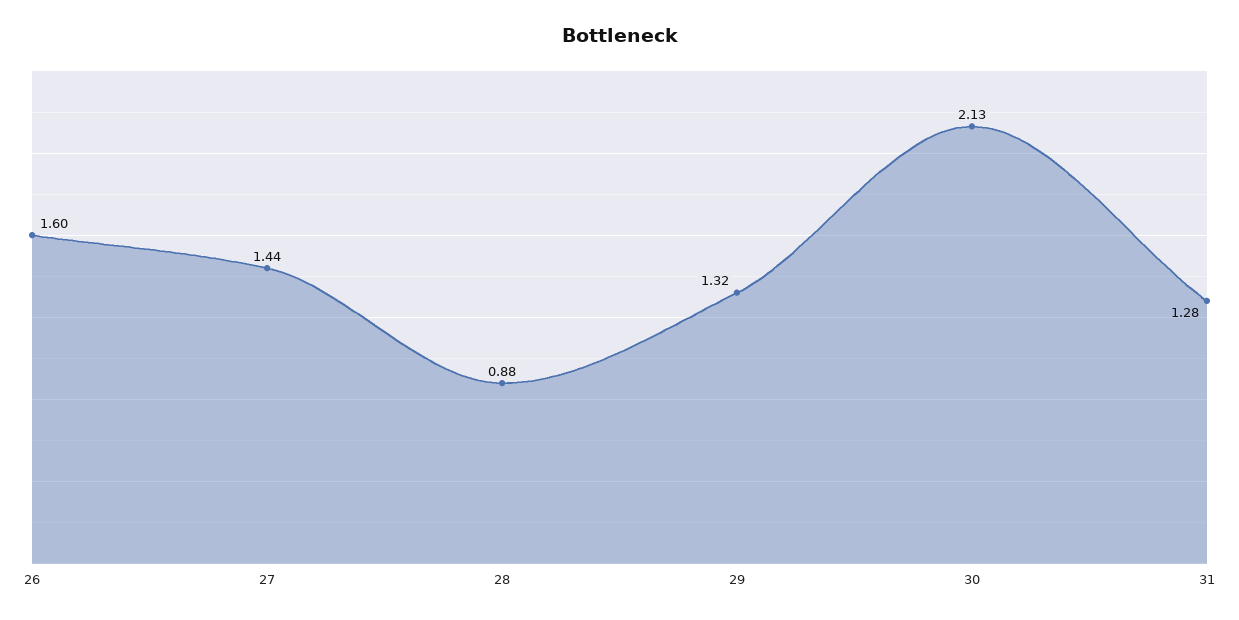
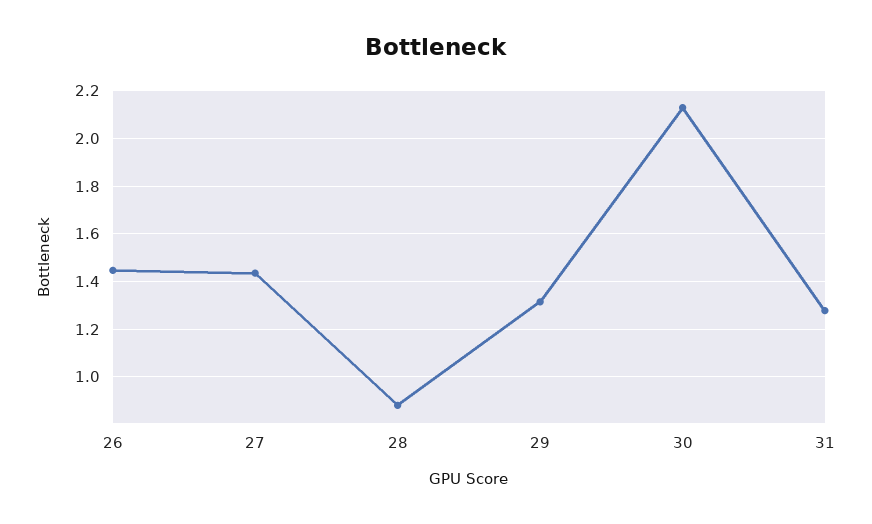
  {
-   "26": 1.6,
+   "26": 1.45,
    "27": 1.44,
    "28": 0.88,
    "29": 1.32,
    "30": 2.13,
    "31": 1.28
  }

